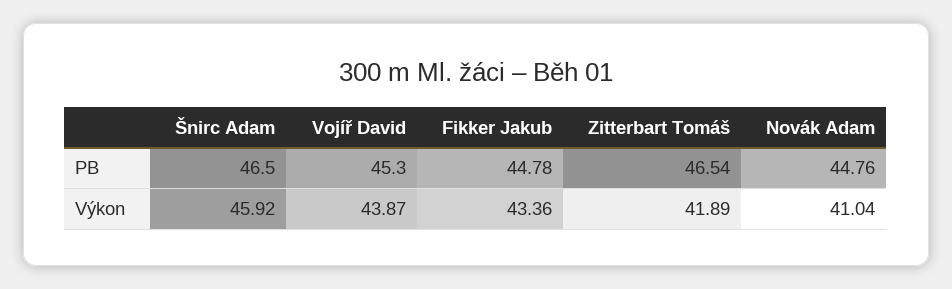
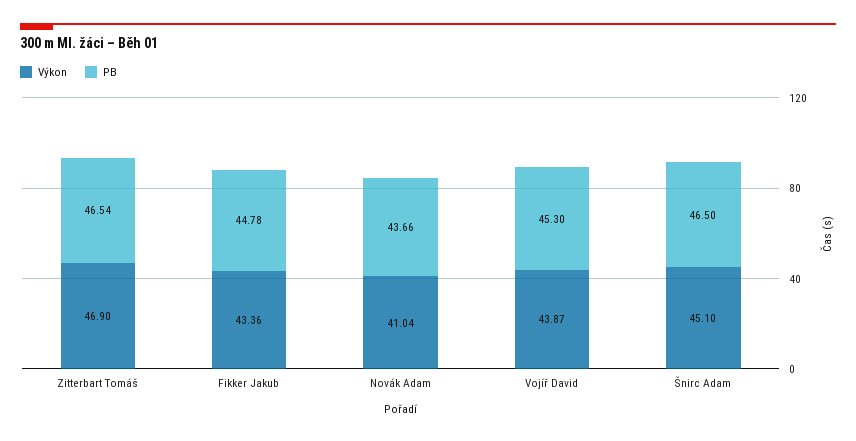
  {
    "PB": {
      "Šnirc Adam": 46.5,
      "Vojíř David": 45.3,
      "Fikker Jakub": 44.78,
      "Zitterbart Tomáš": 46.54,
-     "Novák Adam": 44.76
+     "Novák Adam": 43.66
    },
    "Výkon": {
-     "Šnirc Adam": 45.92,
+     "Šnirc Adam": 45.1,
      "Vojíř David": 43.87,
      "Fikker Jakub": 43.36,
-     "Zitterbart Tomáš": 41.89,
+     "Zitterbart Tomáš": 46.9,
      "Novák Adam": 41.04
    }
  }

